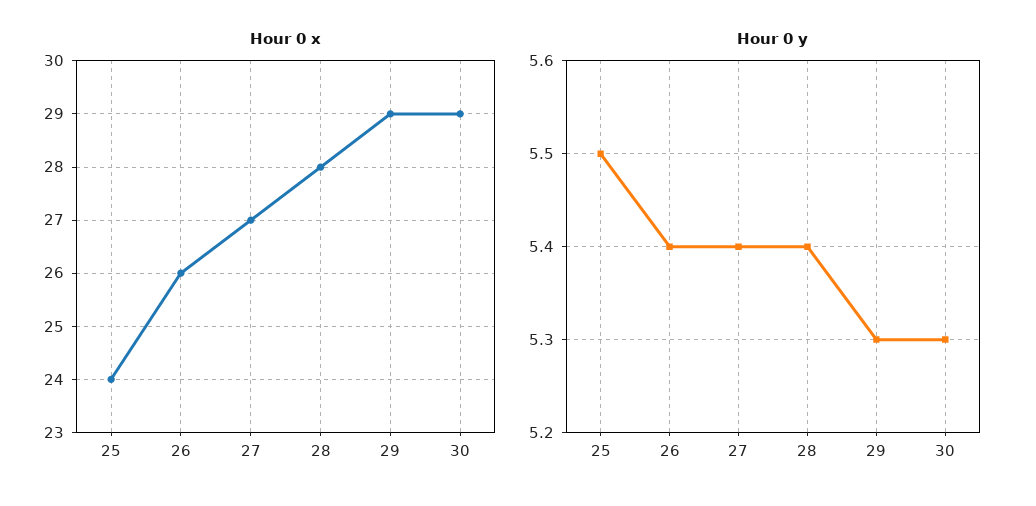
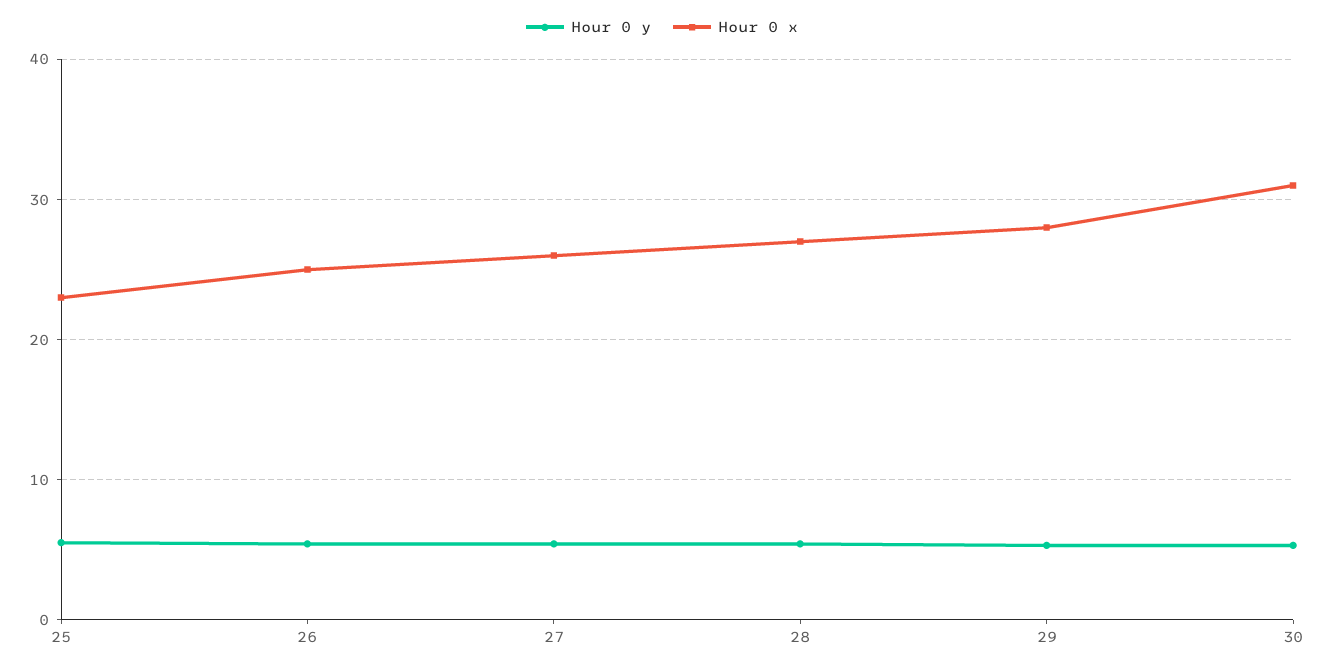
  {
    "Hour 0 x": {
-     "25": 24,
+     "25": 23,
-     "26": 26,
+     "26": 25,
-     "27": 27,
+     "27": 26,
-     "28": 28,
+     "28": 27,
-     "29": 29,
+     "29": 28,
-     "30": 29
+     "30": 31
    },
    "Hour 0 y": {
      "25": 5.5,
      "26": 5.4,
      "27": 5.4,
      "28": 5.4,
      "29": 5.3,
      "30": 5.3
    }
  }

